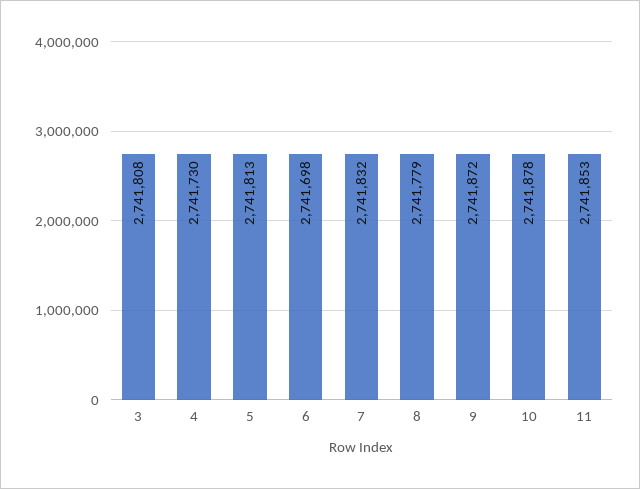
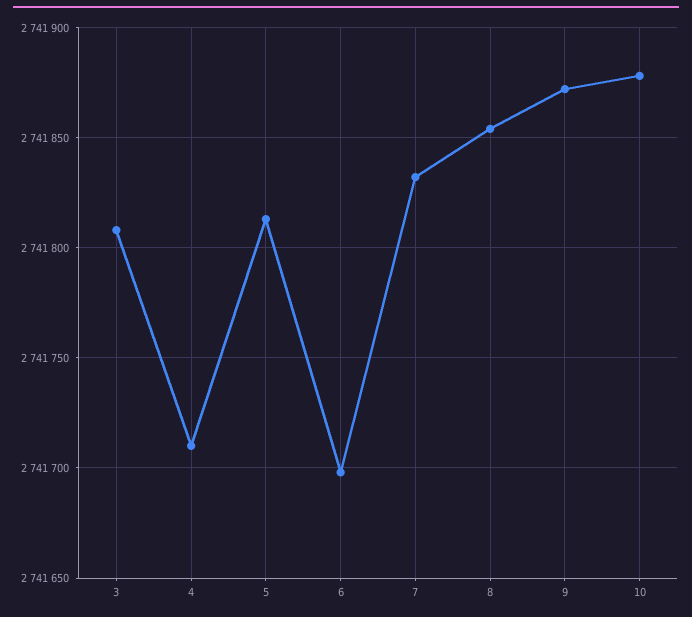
  {
    "3": 2741808,
-   "4": 2741730,
+   "4": 2741710,
    "5": 2741813,
    "6": 2741698,
    "7": 2741832,
-   "8": 2741779,
+   "8": 2741855,
    "9": 2741872,
-   "10": 2741878,
+   "10": 2741878
-   "11": 2741853
  }

